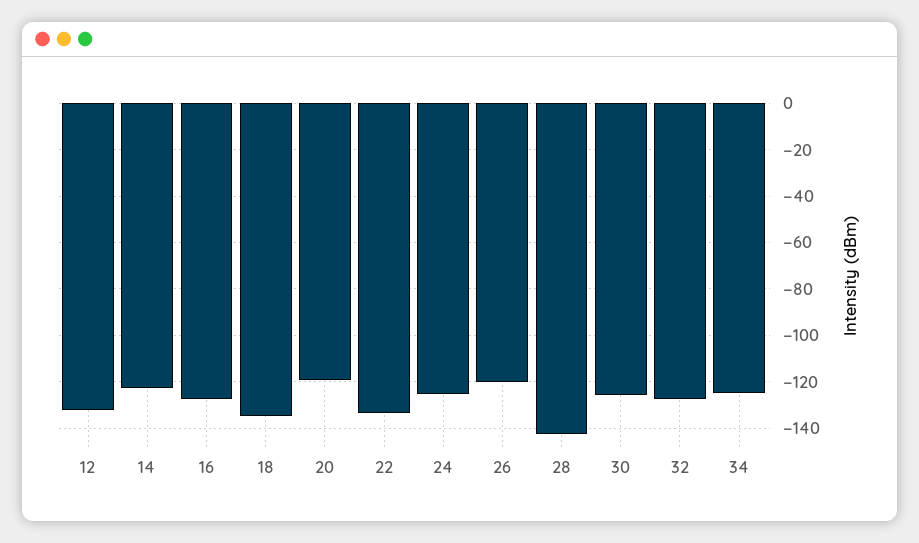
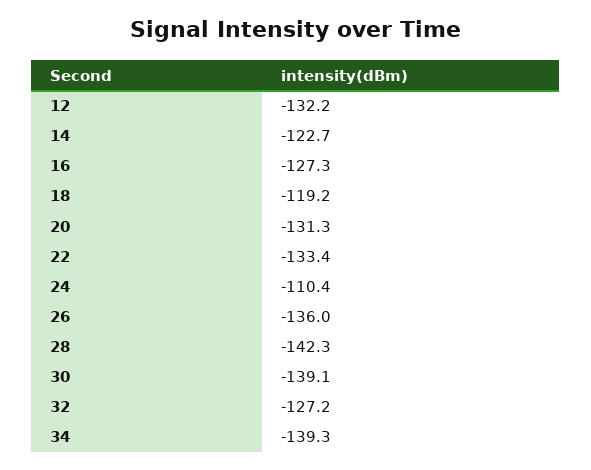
  {
    "12": -132.2,
    "14": -122.7,
    "16": -127.3,
-   "18": -135,
+   "18": -119.2,
-   "20": -120,
+   "20": -131.3,
    "22": -133.4,
-   "24": -125,
+   "24": -110.4,
-   "26": -120,
+   "26": -136,
    "28": -142.3,
-   "30": -125,
+   "30": -139.1,
    "32": -127.2,
-   "34": -125
+   "34": -139.3
  }

